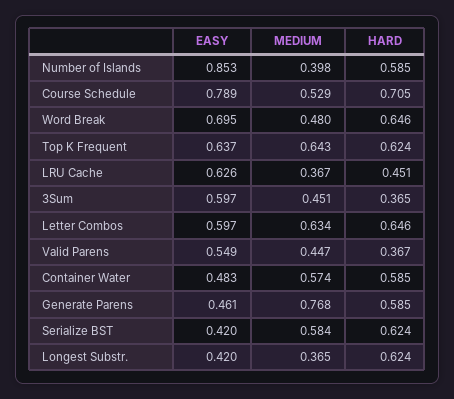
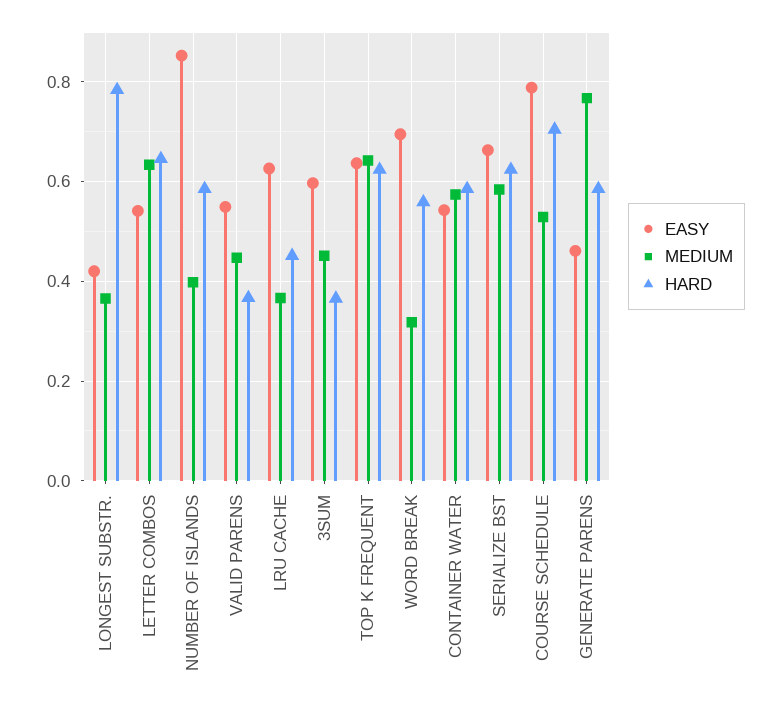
  {
    "EASY": {
      "Number of Islands": 0.853,
      "Course Schedule": 0.789,
      "Word Break": 0.695,
      "Top K Frequent": 0.637,
      "LRU Cache": 0.626,
      "3Sum": 0.597,
-     "Letter Combos": 0.597,
+     "Letter Combos": 0.54,
      "Valid Parens": 0.549,
-     "Container Water": 0.483,
+     "Container Water": 0.54,
      "Generate Parens": 0.461,
-     "Serialize BST": 0.42,
+     "Serialize BST": 0.66,
      "Longest Substr.": 0.42
    },
    "MEDIUM": {
      "Number of Islands": 0.398,
      "Course Schedule": 0.529,
-     "Word Break": 0.48,
+     "Word Break": 0.32,
      "Top K Frequent": 0.643,
      "LRU Cache": 0.367,
      "3Sum": 0.451,
      "Letter Combos": 0.634,
      "Valid Parens": 0.447,
      "Container Water": 0.574,
      "Generate Parens": 0.768,
      "Serialize BST": 0.584,
      "Longest Substr.": 0.365
    },
    "HARD": {
      "Number of Islands": 0.585,
      "Course Schedule": 0.705,
-     "Word Break": 0.646,
+     "Word Break": 0.56,
      "Top K Frequent": 0.624,
      "LRU Cache": 0.451,
      "3Sum": 0.365,
      "Letter Combos": 0.646,
      "Valid Parens": 0.367,
      "Container Water": 0.585,
      "Generate Parens": 0.585,
      "Serialize BST": 0.624,
-     "Longest Substr.": 0.624
+     "Longest Substr.": 0.78
    }
  }

